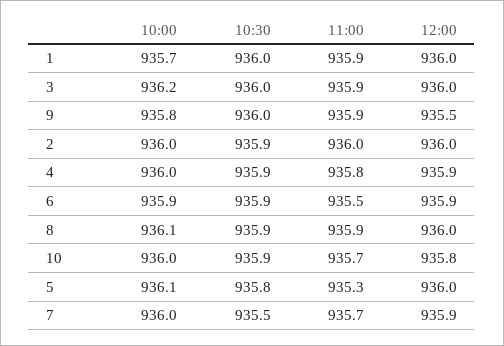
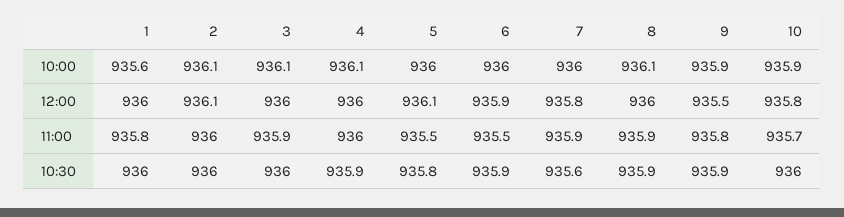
  {
    "10:00": {
-     "1": 935.7,
+     "1": 935.6,
-     "3": 936.2,
+     "3": 936.1,
-     "9": 935.8,
+     "9": 935.9,
-     "2": 936,
+     "2": 936.1,
-     "4": 936,
+     "4": 936.1,
-     "6": 935.9,
+     "6": 936,
      "8": 936.1,
-     "10": 936,
+     "10": 935.9,
-     "5": 936.1,
+     "5": 936,
      "7": 936
    },
    "10:30": {
      "1": 936,
      "3": 936,
-     "9": 936,
+     "9": 935.9,
-     "2": 935.9,
+     "2": 936,
      "4": 935.9,
      "6": 935.9,
      "8": 935.9,
-     "10": 935.9,
+     "10": 936,
      "5": 935.8,
-     "7": 935.5
+     "7": 935.6
    },
    "11:00": {
-     "1": 935.9,
+     "1": 935.8,
      "3": 935.9,
-     "9": 935.9,
+     "9": 935.8,
      "2": 936,
-     "4": 935.8,
+     "4": 936,
      "6": 935.5,
      "8": 935.9,
      "10": 935.7,
-     "5": 935.3,
+     "5": 935.5,
-     "7": 935.7
+     "7": 935.9
    },
    "12:00": {
      "1": 936,
      "3": 936,
      "9": 935.5,
-     "2": 936,
+     "2": 936.1,
-     "4": 935.9,
+     "4": 936,
      "6": 935.9,
      "8": 936,
      "10": 935.8,
-     "5": 936,
+     "5": 936.1,
-     "7": 935.9
+     "7": 935.8
    }
  }

